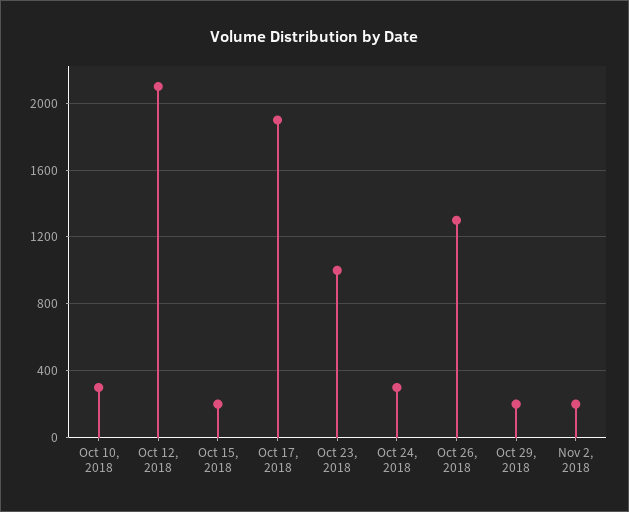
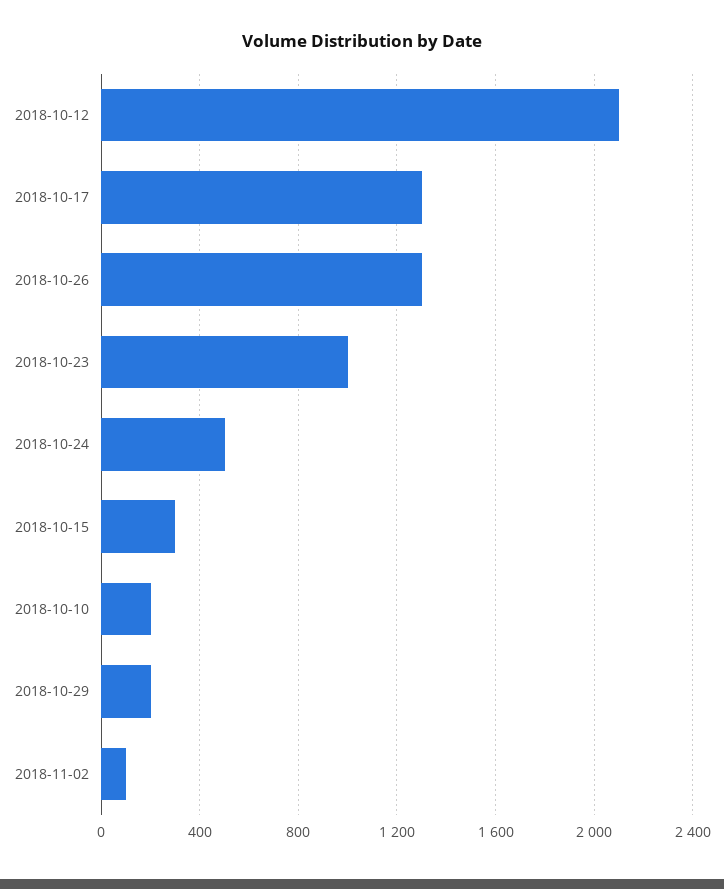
  {
-   "Oct 10, 2018": 300,
+   "Oct 10, 2018": 200,
    "Oct 12, 2018": 2100,
-   "Oct 15, 2018": 200,
+   "Oct 15, 2018": 300,
-   "Oct 17, 2018": 1900,
+   "Oct 17, 2018": 1300,
    "Oct 23, 2018": 1000,
-   "Oct 24, 2018": 300,
+   "Oct 24, 2018": 500,
    "Oct 26, 2018": 1300,
    "Oct 29, 2018": 200,
-   "Nov 2, 2018": 200
+   "Nov 2, 2018": 100
  }

